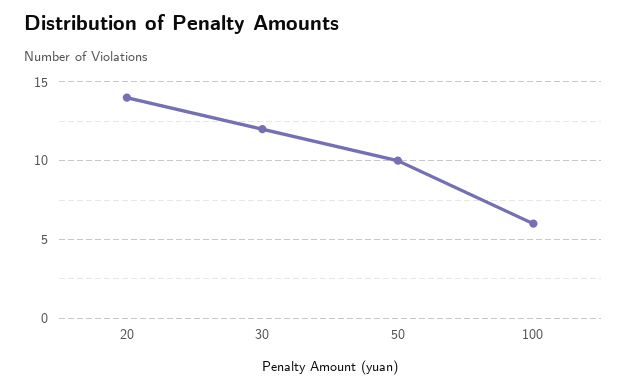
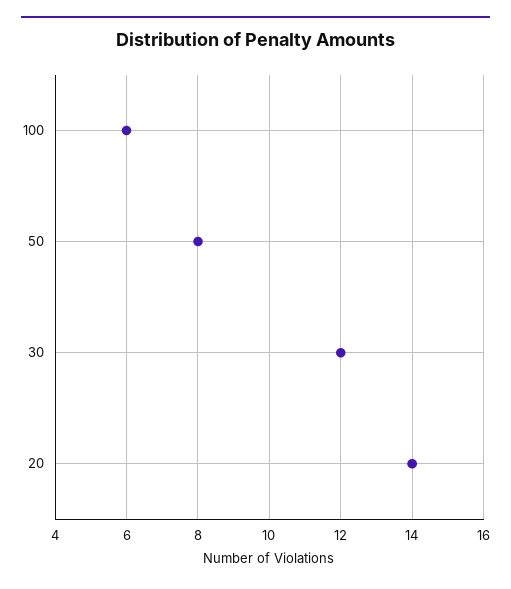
  {
    "20": 14,
    "30": 12,
-   "50": 10,
+   "50": 8,
    "100": 6
  }

